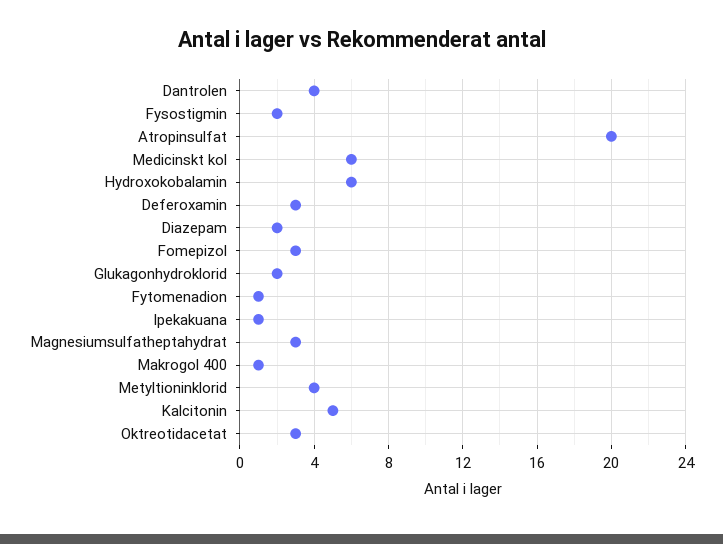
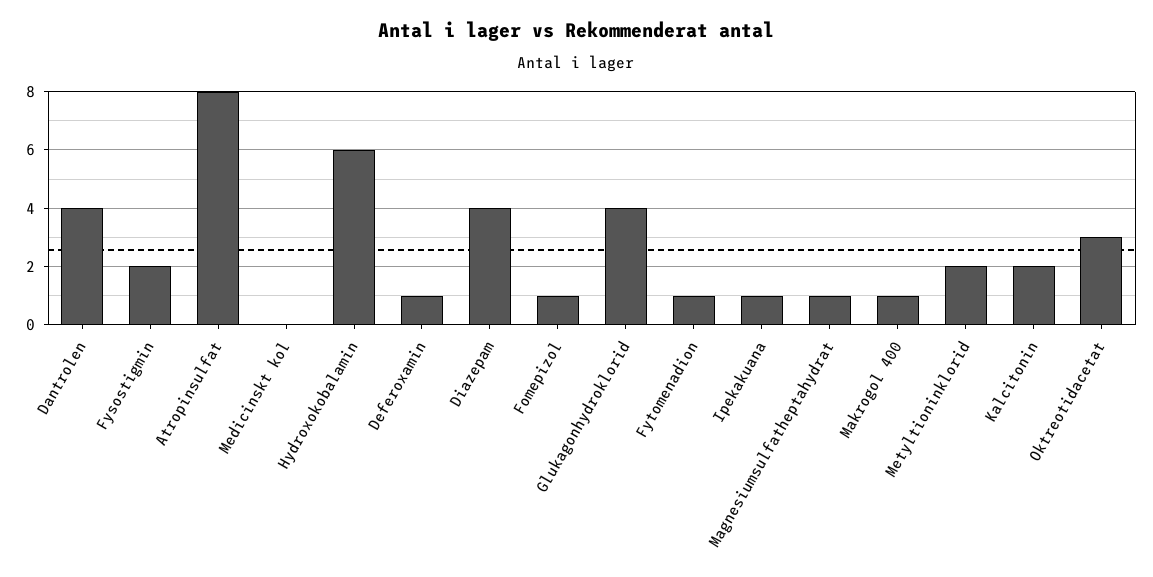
  {
    "Dantrolen": 4,
    "Fysostigmin": 2,
-   "Atropinsulfat": 20,
+   "Atropinsulfat": 8,
-   "Medicinskt kol": 6,
+   "Medicinskt kol": 0,
    "Hydroxokobalamin": 6,
-   "Deferoxamin": 3,
+   "Deferoxamin": 1,
-   "Diazepam": 2,
+   "Diazepam": 4,
-   "Fomepizol": 3,
+   "Fomepizol": 1,
-   "Glukagonhydroklorid": 2,
+   "Glukagonhydroklorid": 4,
    "Fytomenadion": 1,
    "Ipekakuana": 1,
-   "Magnesiumsulfatheptahydrat": 3,
+   "Magnesiumsulfatheptahydrat": 1,
    "Makrogol 400": 1,
-   "Metyltioninklorid": 4,
+   "Metyltioninklorid": 2,
-   "Kalcitonin": 5,
+   "Kalcitonin": 2,
    "Oktreotidacetat": 3
  }

